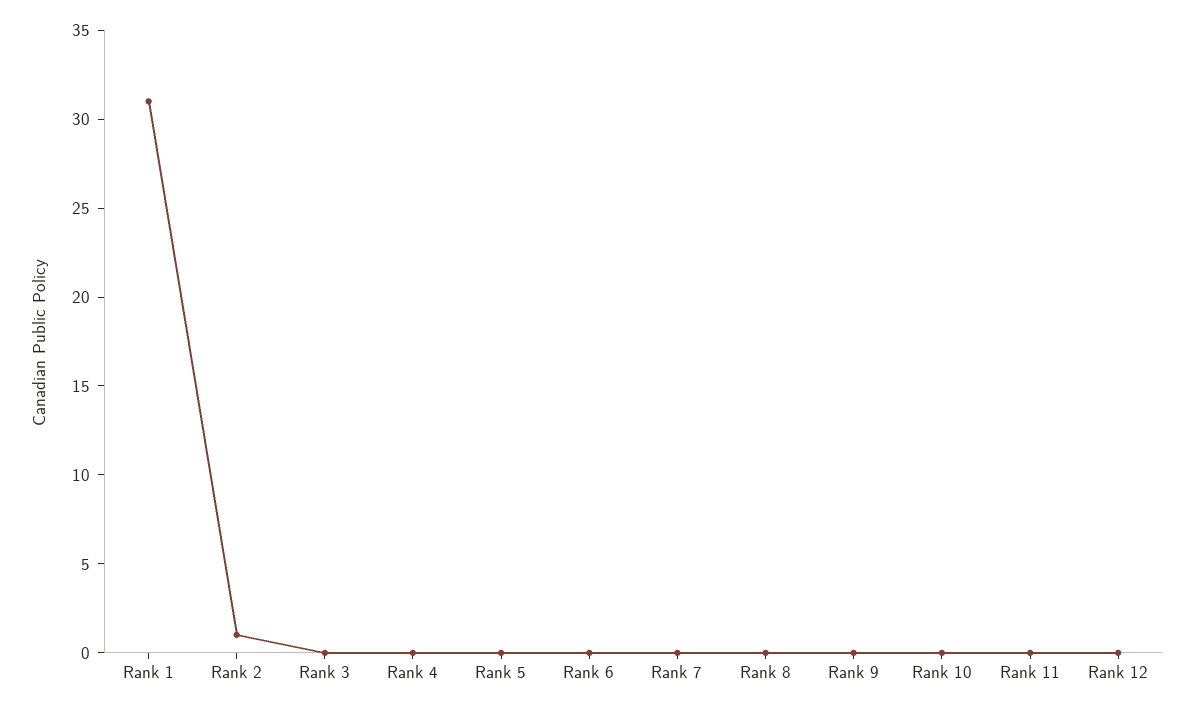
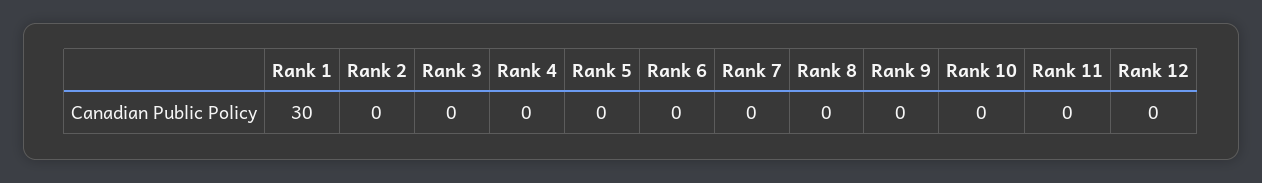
  {
-   "Rank 1": 31,
+   "Rank 1": 30,
-   "Rank 2": 1,
+   "Rank 2": 0,
    "Rank 3": 0,
    "Rank 4": 0,
    "Rank 5": 0,
    "Rank 6": 0,
    "Rank 7": 0,
    "Rank 8": 0,
    "Rank 9": 0,
    "Rank 10": 0,
    "Rank 11": 0,
    "Rank 12": 0
  }

